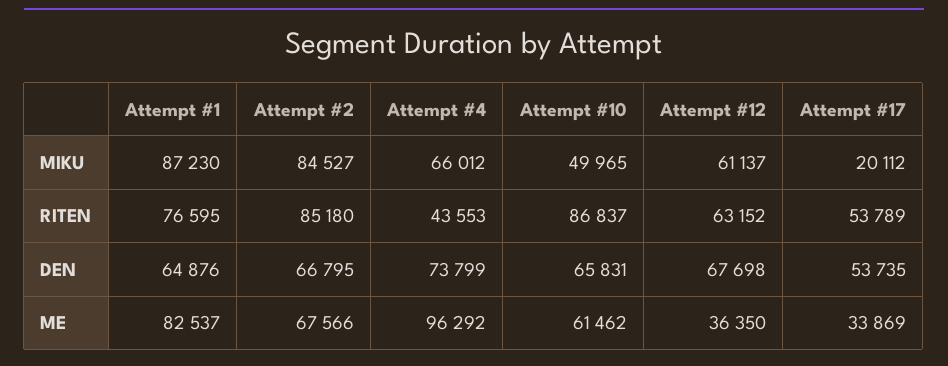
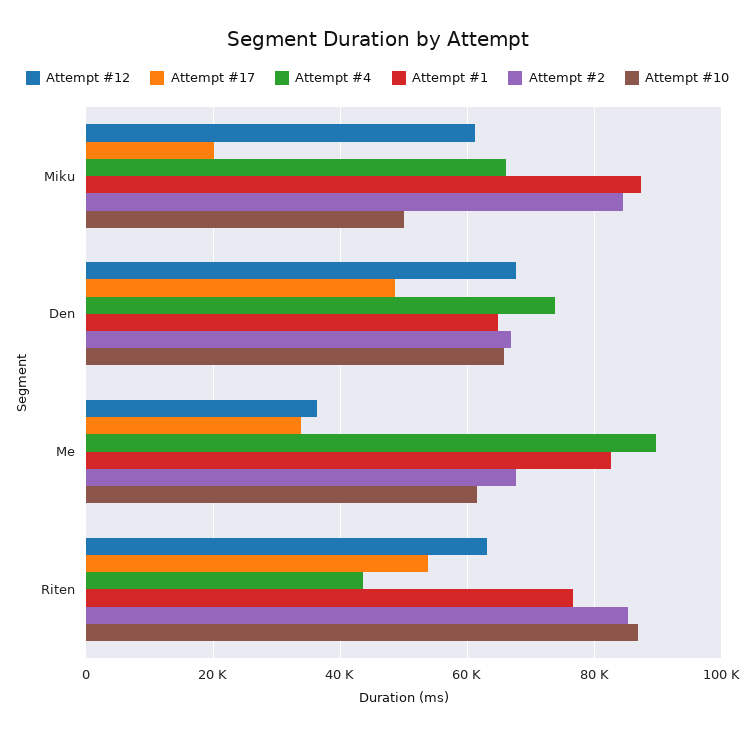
  {
    "Attempt #1": {
      "MIKU": 87230,
      "RITEN": 76595,
      "DEN": 64876,
      "ME": 82537
    },
    "Attempt #2": {
      "MIKU": 84527,
      "RITEN": 85180,
      "DEN": 66795,
      "ME": 67566
    },
    "Attempt #4": {
      "MIKU": 66012,
      "RITEN": 43553,
      "DEN": 73799,
-     "ME": 96292
+     "ME": 90000
    },
    "Attempt #10": {
      "MIKU": 49965,
      "RITEN": 86837,
      "DEN": 65831,
      "ME": 61462
    },
    "Attempt #12": {
      "MIKU": 61137,
      "RITEN": 63152,
      "DEN": 67698,
      "ME": 36350
    },
    "Attempt #17": {
      "MIKU": 20112,
      "RITEN": 53789,
-     "DEN": 53735,
+     "DEN": 48000,
      "ME": 33869
    }
  }

